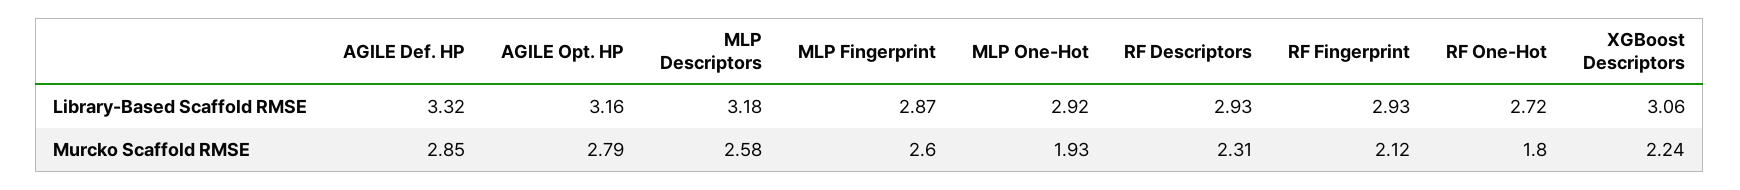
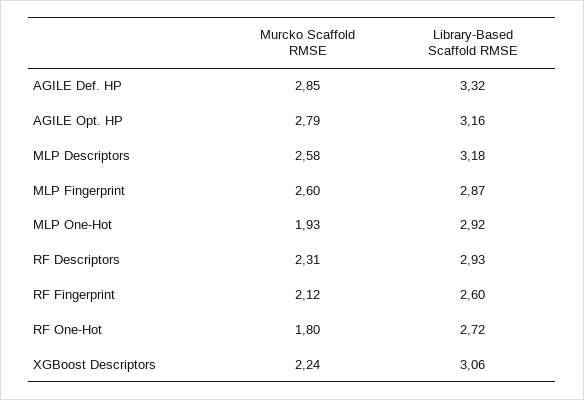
  {
    "AGILE Def. HP": {
      "Library-Based Scaffold RMSE": 3.32,
      "Murcko Scaffold RMSE": 2.85
    },
    "AGILE Opt. HP": {
      "Library-Based Scaffold RMSE": 3.16,
      "Murcko Scaffold RMSE": 2.79
    },
    "MLP Descriptors": {
      "Library-Based Scaffold RMSE": 3.18,
      "Murcko Scaffold RMSE": 2.58
    },
    "MLP Fingerprint": {
      "Library-Based Scaffold RMSE": 2.87,
      "Murcko Scaffold RMSE": 2.6
    },
    "MLP One-Hot": {
      "Library-Based Scaffold RMSE": 2.92,
      "Murcko Scaffold RMSE": 1.93
    },
    "RF Descriptors": {
      "Library-Based Scaffold RMSE": 2.93,
      "Murcko Scaffold RMSE": 2.31
    },
    "RF Fingerprint": {
-     "Library-Based Scaffold RMSE": 2.93,
+     "Library-Based Scaffold RMSE": 2.6,
      "Murcko Scaffold RMSE": 2.12
    },
    "RF One-Hot": {
      "Library-Based Scaffold RMSE": 2.72,
      "Murcko Scaffold RMSE": 1.8
    },
    "XGBoost Descriptors": {
      "Library-Based Scaffold RMSE": 3.06,
      "Murcko Scaffold RMSE": 2.24
    }
  }

